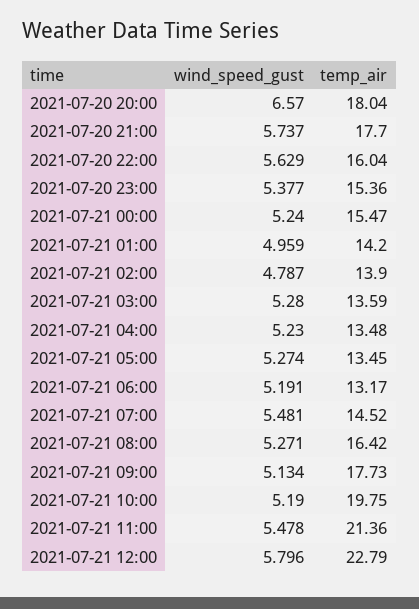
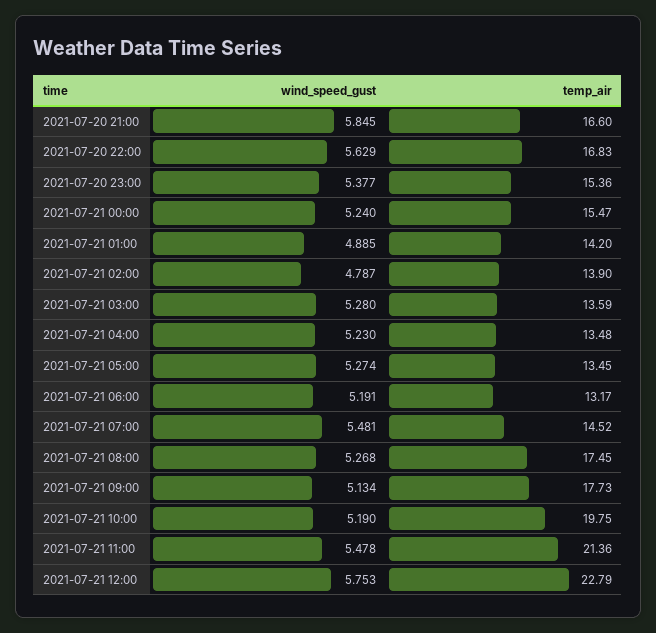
  {
    "wind_speed_gust": {
-     "2021-07-20 20:00": 6.57,
-     "2021-07-20 21:00": 5.737,
+     "2021-07-20 21:00": 5.845,
      "2021-07-20 22:00": 5.629,
      "2021-07-20 23:00": 5.377,
      "2021-07-21 00:00": 5.24,
-     "2021-07-21 01:00": 4.959,
+     "2021-07-21 01:00": 4.885,
      "2021-07-21 02:00": 4.787,
      "2021-07-21 03:00": 5.28,
      "2021-07-21 04:00": 5.23,
      "2021-07-21 05:00": 5.274,
      "2021-07-21 06:00": 5.191,
      "2021-07-21 07:00": 5.481,
-     "2021-07-21 08:00": 5.271,
+     "2021-07-21 08:00": 5.268,
      "2021-07-21 09:00": 5.134,
      "2021-07-21 10:00": 5.19,
      "2021-07-21 11:00": 5.478,
-     "2021-07-21 12:00": 5.796
+     "2021-07-21 12:00": 5.753
    },
    "temp_air": {
-     "2021-07-20 20:00": 18.04,
-     "2021-07-20 21:00": 17.7,
+     "2021-07-20 21:00": 16.6,
-     "2021-07-20 22:00": 16.04,
+     "2021-07-20 22:00": 16.83,
      "2021-07-20 23:00": 15.36,
      "2021-07-21 00:00": 15.47,
      "2021-07-21 01:00": 14.2,
      "2021-07-21 02:00": 13.9,
      "2021-07-21 03:00": 13.59,
      "2021-07-21 04:00": 13.48,
      "2021-07-21 05:00": 13.45,
      "2021-07-21 06:00": 13.17,
      "2021-07-21 07:00": 14.52,
-     "2021-07-21 08:00": 16.42,
+     "2021-07-21 08:00": 17.45,
      "2021-07-21 09:00": 17.73,
      "2021-07-21 10:00": 19.75,
      "2021-07-21 11:00": 21.36,
      "2021-07-21 12:00": 22.79
    }
  }

